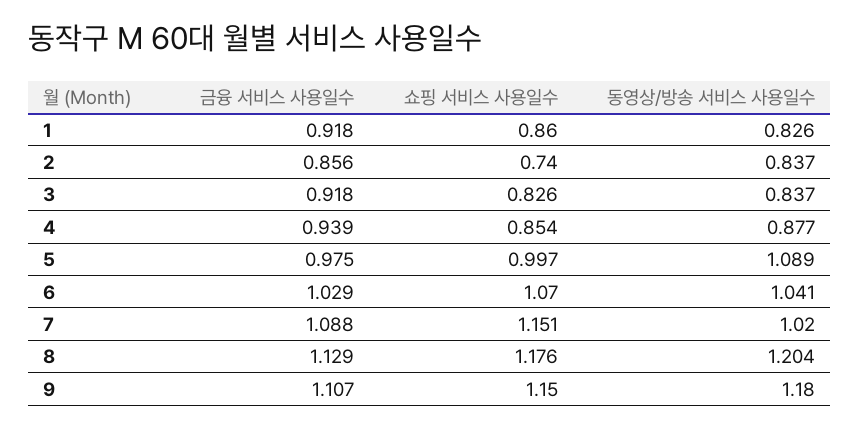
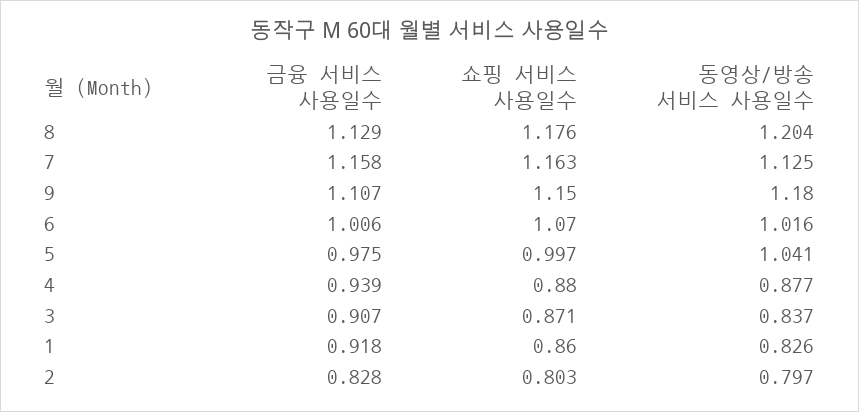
  {
    "금융 서비스 사용일수": {
      "1": 0.918,
-     "2": 0.856,
+     "2": 0.828,
-     "3": 0.918,
+     "3": 0.907,
      "4": 0.939,
      "5": 0.975,
-     "6": 1.029,
+     "6": 1.006,
-     "7": 1.088,
+     "7": 1.158,
      "8": 1.129,
      "9": 1.107
    },
    "쇼핑 서비스 사용일수": {
      "1": 0.86,
-     "2": 0.74,
+     "2": 0.803,
-     "3": 0.826,
+     "3": 0.871,
-     "4": 0.854,
+     "4": 0.88,
      "5": 0.997,
      "6": 1.07,
-     "7": 1.151,
+     "7": 1.163,
      "8": 1.176,
      "9": 1.15
    },
    "동영상/방송 서비스 사용일수": {
      "1": 0.826,
-     "2": 0.837,
+     "2": 0.797,
      "3": 0.837,
      "4": 0.877,
-     "5": 1.089,
+     "5": 1.041,
-     "6": 1.041,
+     "6": 1.016,
-     "7": 1.02,
+     "7": 1.125,
      "8": 1.204,
      "9": 1.18
    }
  }

